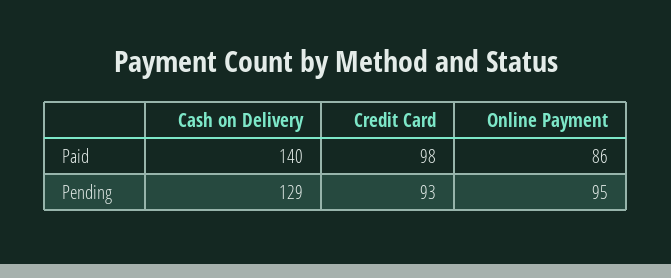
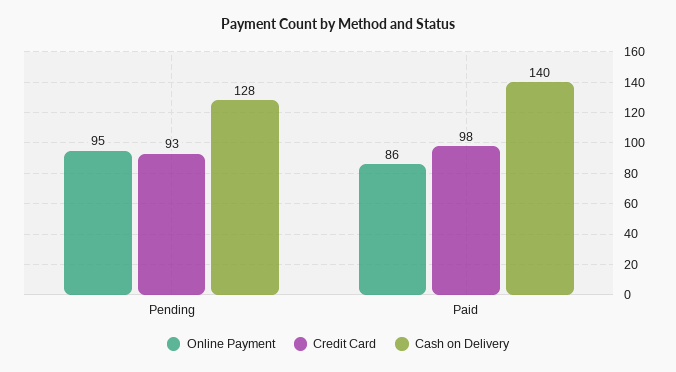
  {
    "Cash on Delivery": {
      "Paid": 140,
-     "Pending": 129
+     "Pending": 128
    },
    "Credit Card": {
      "Paid": 98,
      "Pending": 93
    },
    "Online Payment": {
      "Paid": 86,
      "Pending": 95
    }
  }

